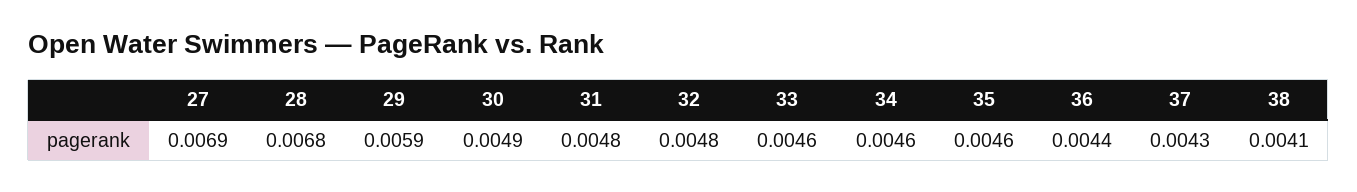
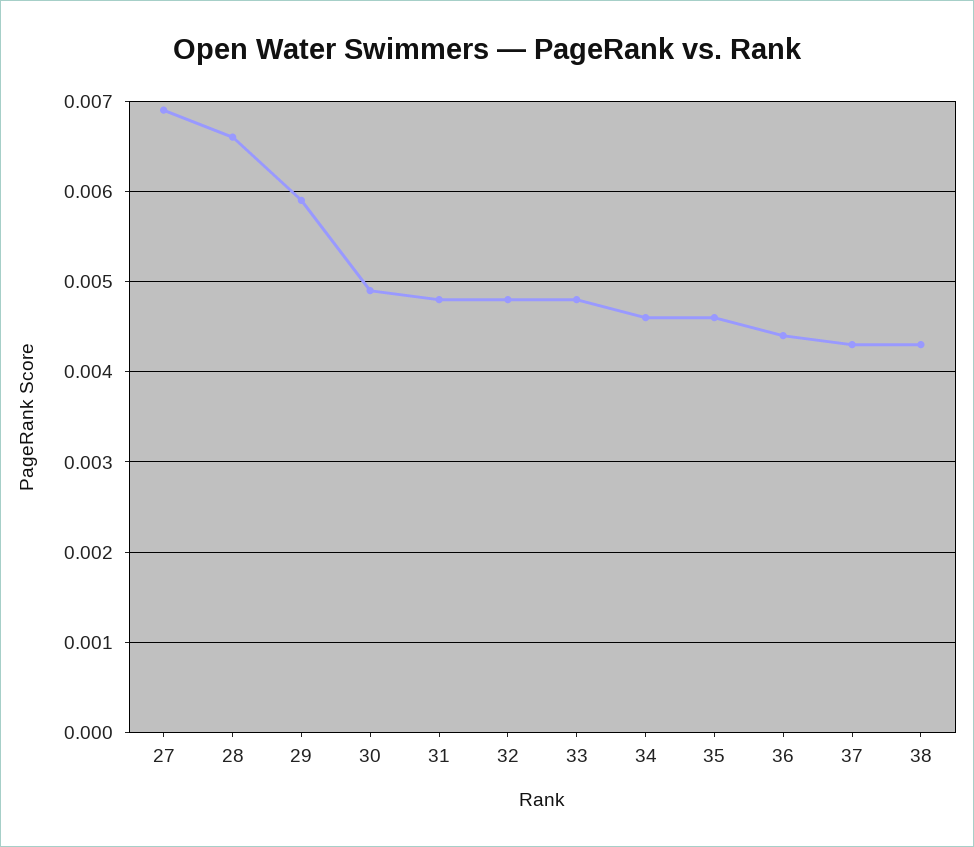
  {
    "27": 0.0069,
-   "28": 0.0068,
+   "28": 0.0066,
    "29": 0.0059,
    "30": 0.0049,
    "31": 0.0048,
    "32": 0.0048,
-   "33": 0.0046,
+   "33": 0.0048,
    "34": 0.0046,
    "35": 0.0046,
    "36": 0.0044,
    "37": 0.0043,
-   "38": 0.0041
+   "38": 0.0043
  }

